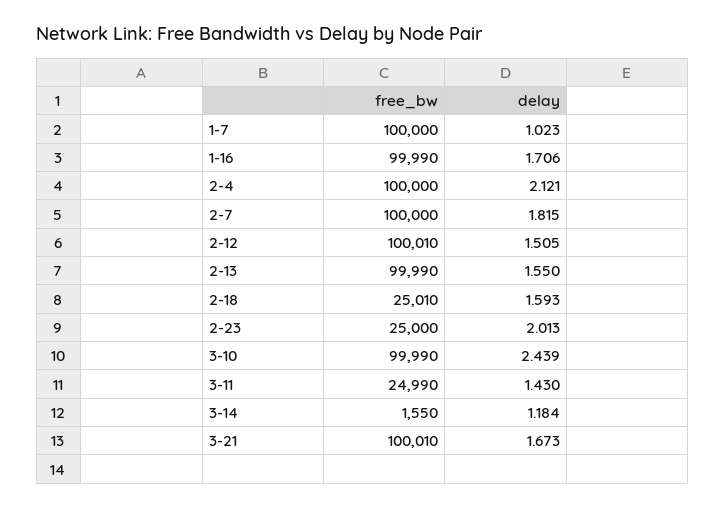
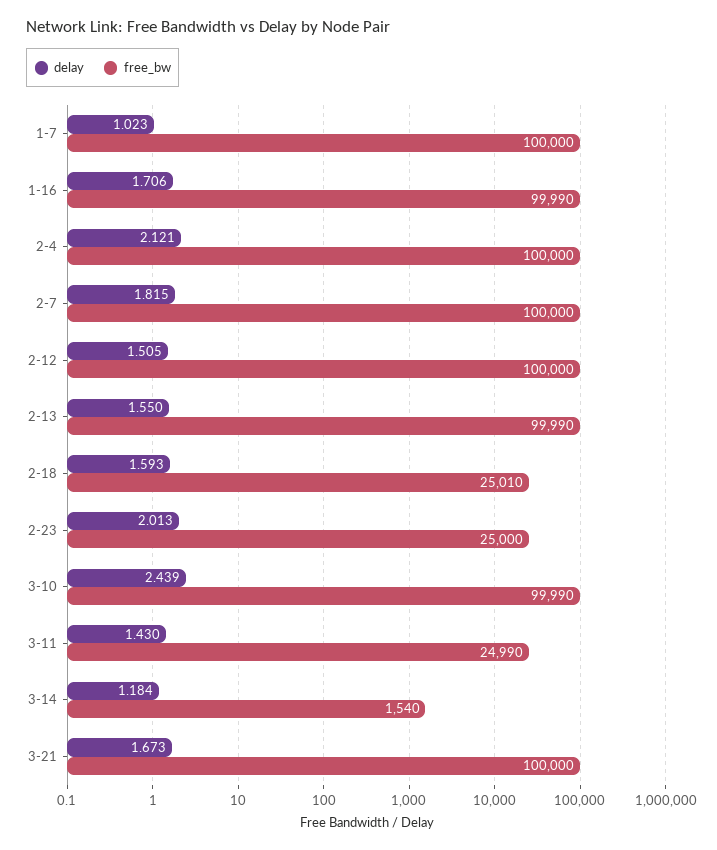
  {
    "free_bw": {
      "1-7": 100000,
      "1-16": 99990,
      "2-4": 100000,
      "2-7": 100000,
-     "2-12": 100010,
+     "2-12": 100000,
      "2-13": 99990,
      "2-18": 25010,
      "2-23": 25000,
      "3-10": 99990,
      "3-11": 24990,
-     "3-14": 1550,
+     "3-14": 1540,
-     "3-21": 100010
+     "3-21": 100000
    },
    "delay": {
      "1-7": 1.023,
      "1-16": 1.706,
      "2-4": 2.121,
      "2-7": 1.815,
      "2-12": 1.505,
      "2-13": 1.55,
      "2-18": 1.593,
      "2-23": 2.013,
      "3-10": 2.439,
      "3-11": 1.43,
      "3-14": 1.184,
      "3-21": 1.673
    }
  }

